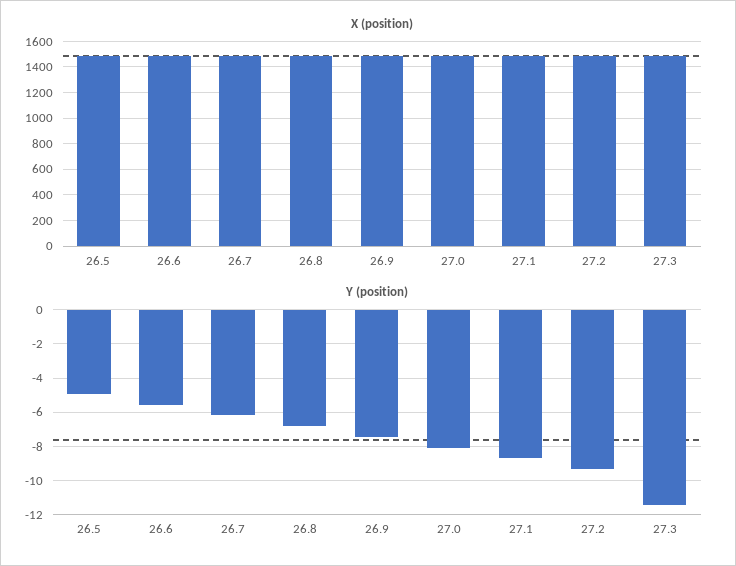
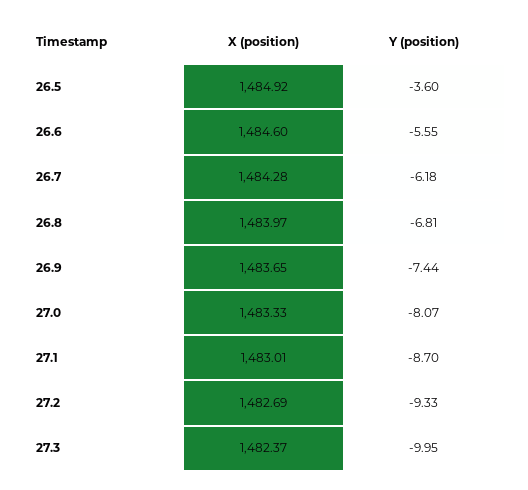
  {
    "X (position)": {
      "26.5": 1484.92,
      "26.6": 1484.6,
      "26.7": 1484.28,
      "26.8": 1483.97,
      "26.9": 1483.65,
      "27.0": 1483.33,
      "27.1": 1483.01,
      "27.2": 1482.69,
      "27.3": 1482.37
    },
    "Y (position)": {
-     "26.5": -5,
+     "26.5": -3.6,
      "26.6": -5.55,
      "26.7": -6.18,
      "26.8": -6.81,
      "26.9": -7.44,
      "27.0": -8.07,
      "27.1": -8.7,
      "27.2": -9.33,
-     "27.3": -11.5
+     "27.3": -9.95
    }
  }

